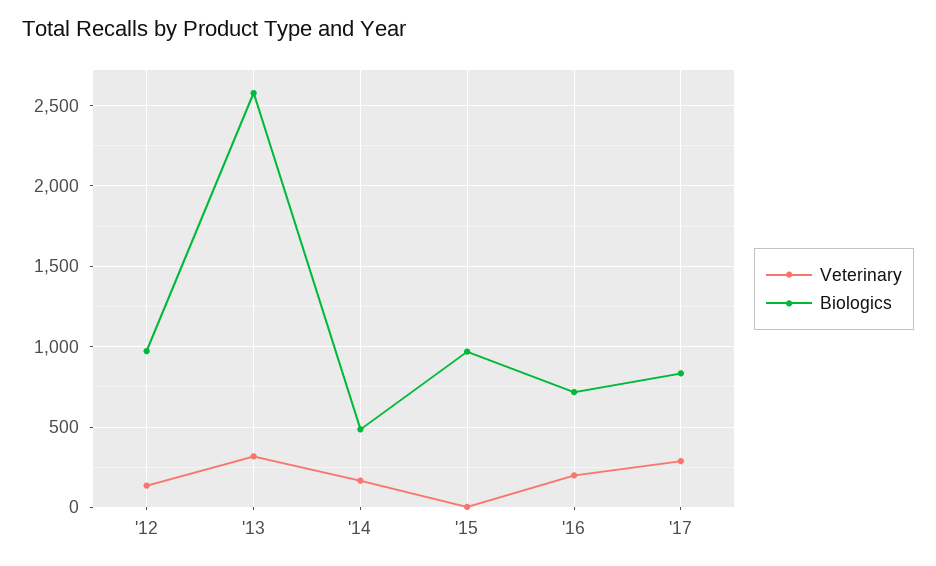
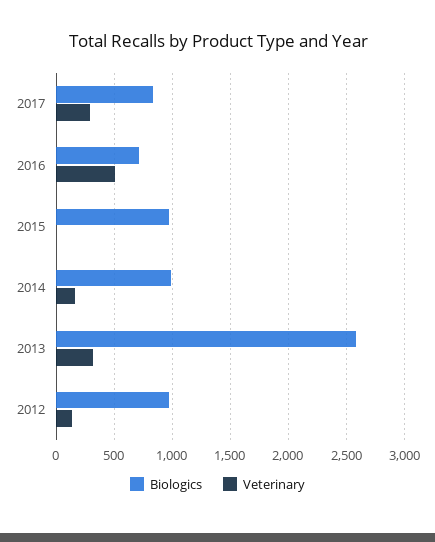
  {
    "Veterinary": {
      "'12": 150,
      "'13": 300,
      "'14": 150,
      "'15": 0,
-     "'16": 200,
+     "'16": 500,
      "'17": 300
    },
    "Biologics": {
      "'12": 950,
      "'13": 2600,
-     "'14": 500,
+     "'14": 1000,
      "'15": 950,
      "'16": 700,
      "'17": 850
    }
  }

